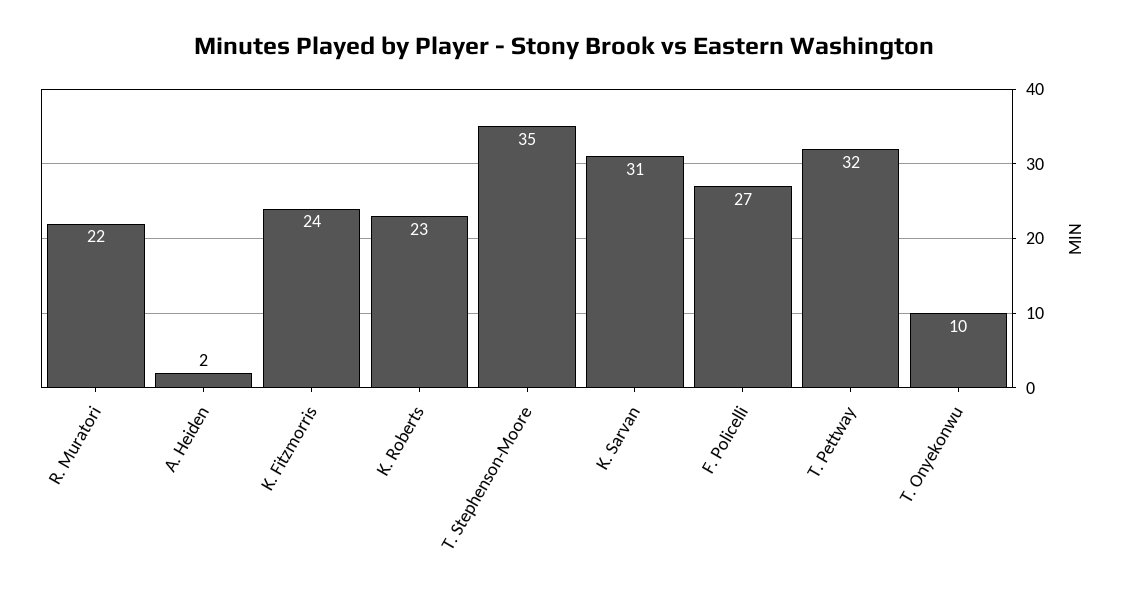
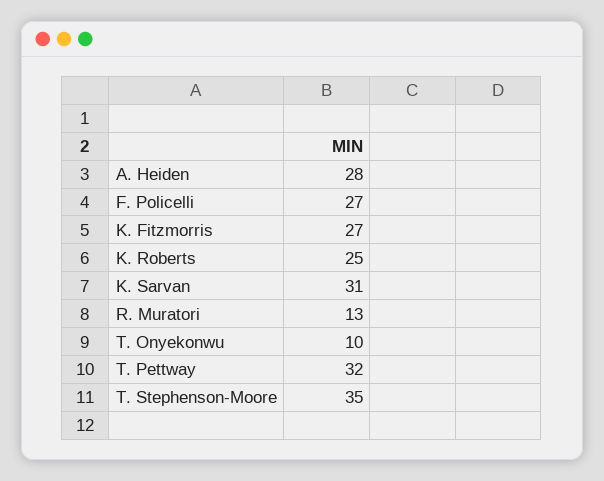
  {
-   "R. Muratori": 22,
+   "R. Muratori": 13,
-   "A. Heiden": 2,
+   "A. Heiden": 28,
-   "K. Fitzmorris": 24,
+   "K. Fitzmorris": 27,
-   "K. Roberts": 23,
+   "K. Roberts": 25,
    "T. Stephenson-Moore": 35,
    "K. Sarvan": 31,
    "F. Policelli": 27,
    "T. Pettway": 32,
    "T. Onyekonwu": 10
  }

